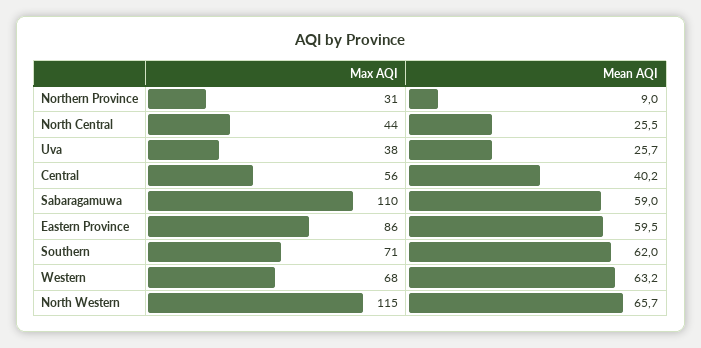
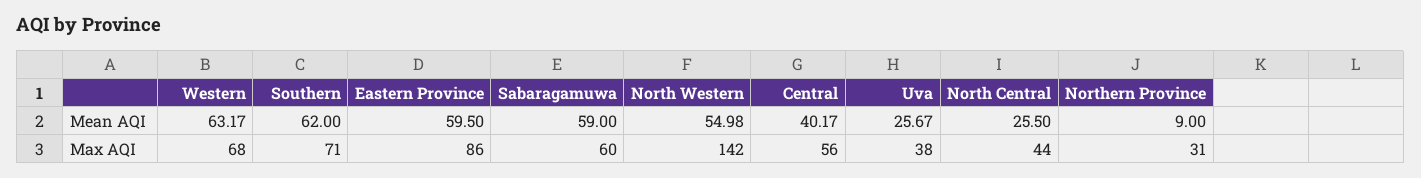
  {
    "Max AQI": {
      "Northern Province": 31,
      "North Central": 44,
      "Uva": 38,
      "Central": 56,
-     "Sabaragamuwa": 110,
+     "Sabaragamuwa": 60,
      "Eastern Province": 86,
      "Southern": 71,
      "Western": 68,
-     "North Western": 115
+     "North Western": 142
    },
    "Mean AQI": {
      "Northern Province": 9,
      "North Central": 25.5,
      "Uva": 25.67,
      "Central": 40.17,
      "Sabaragamuwa": 59,
      "Eastern Province": 59.5,
      "Southern": 62,
      "Western": 63.17,
-     "North Western": 65.7
+     "North Western": 54.98
    }
  }

